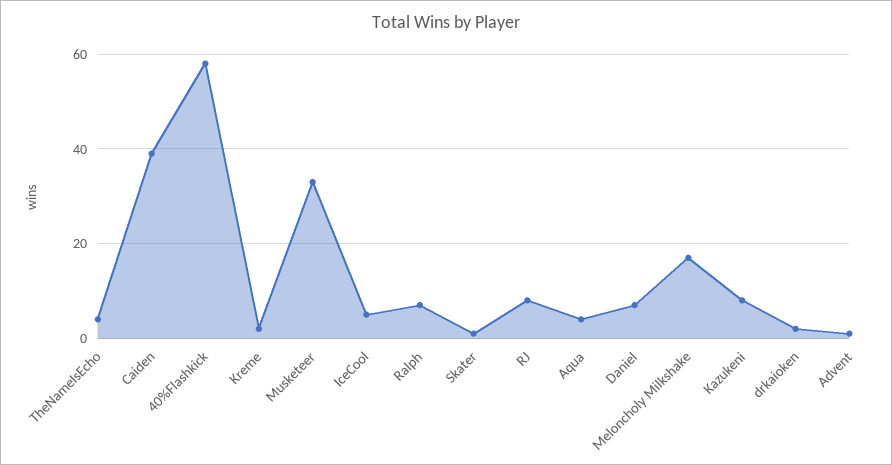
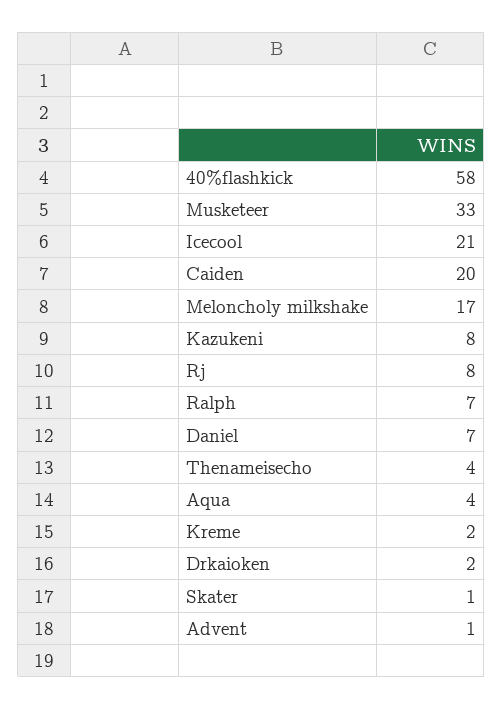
  {
    "TheNameIsEcho": 4,
-   "Caiden": 40,
+   "Caiden": 20,
    "40%Flashkick": 58,
    "Kreme": 2,
    "Musketeer": 33,
-   "IceCool": 5,
+   "IceCool": 21,
    "Ralph": 7,
    "Skater": 1,
    "RJ": 8,
    "Aqua": 4,
    "Daniel": 7,
    "Meloncholy Milkshake": 17,
    "Kazukeni": 8,
    "drkaioken": 2,
    "Advent": 1
  }

